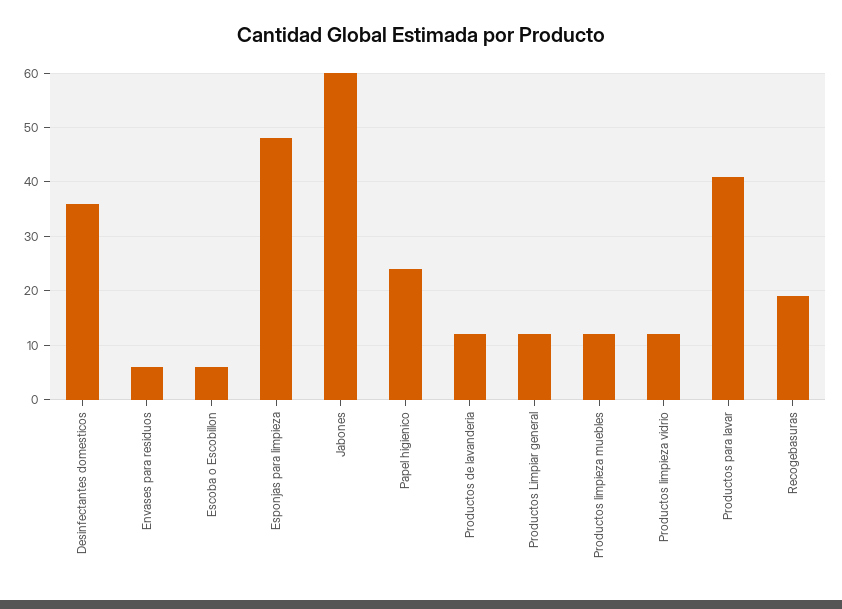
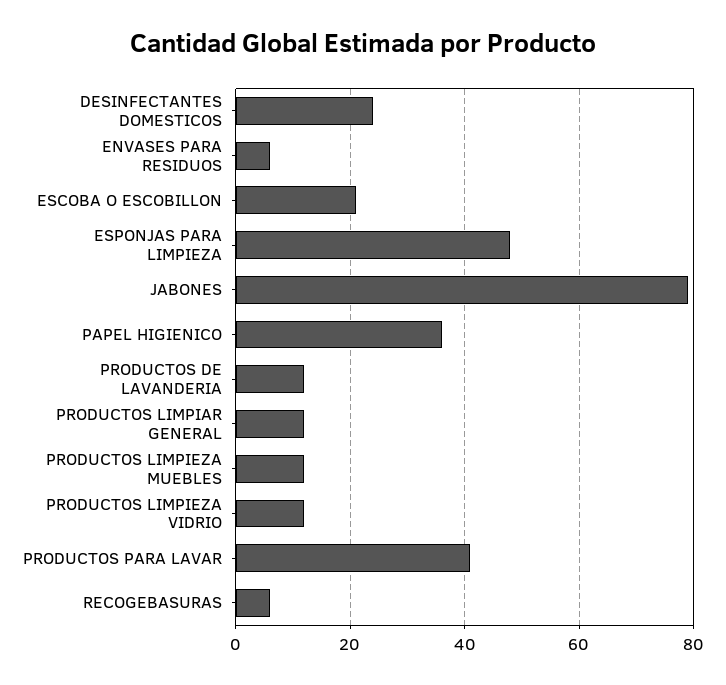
  {
-   "Desinfectantes domesticos": 35,
+   "Desinfectantes domesticos": 25,
    "Envases para residuos": 5,
-   "Escoba o Escobillon": 5,
+   "Escoba o Escobillon": 20,
    "Esponjas para limpieza": 50,
-   "Jabones": 60,
+   "Jabones": 80,
-   "Papel higienico": 25,
+   "Papel higienico": 35,
    "Productos de lavanderia": 10,
    "Productos Limpiar general": 10,
    "Productos limpieza muebles": 10,
    "Productos limpieza vidrio": 10,
    "Productos para lavar": 40,
-   "Recogebasuras": 20
+   "Recogebasuras": 5
  }

